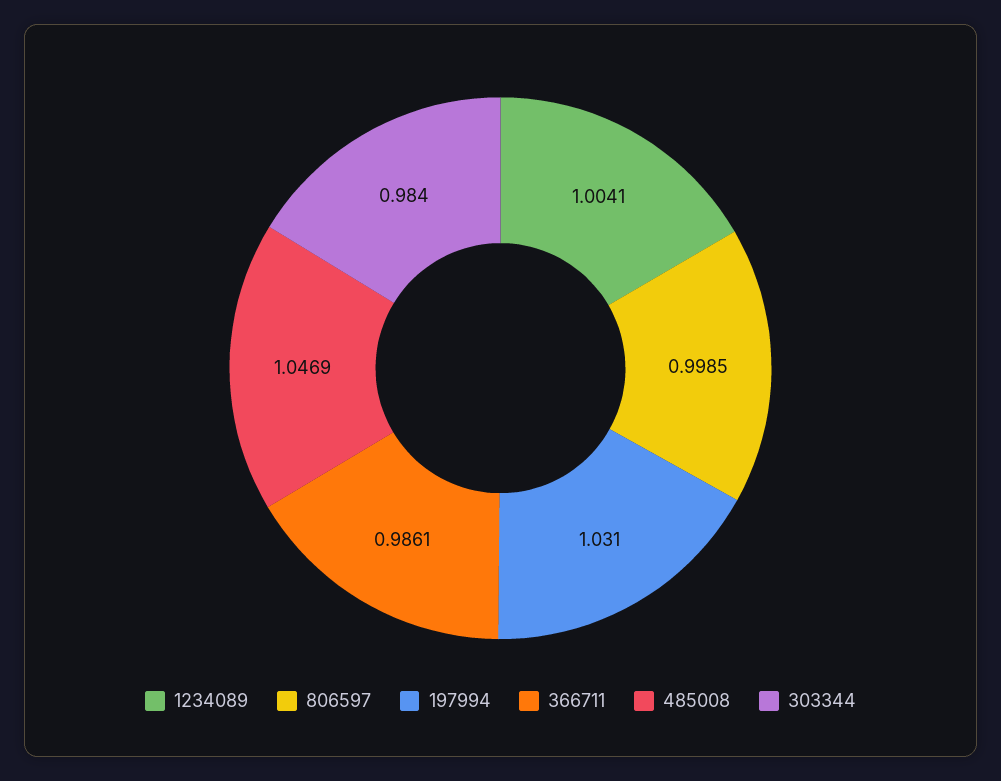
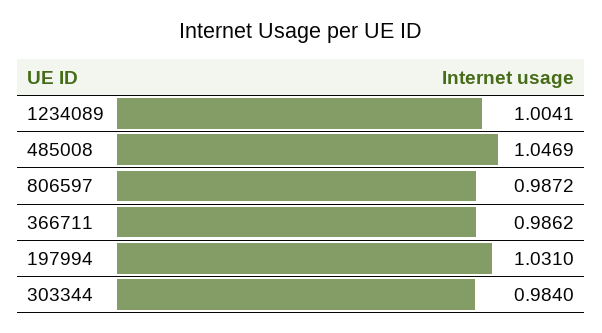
  {
    "1234089": 1.0041,
-   "806597": 0.9985,
+   "806597": 0.9872,
    "197994": 1.031,
-   "366711": 0.9861,
+   "366711": 0.9862,
    "485008": 1.0469,
    "303344": 0.984
  }

